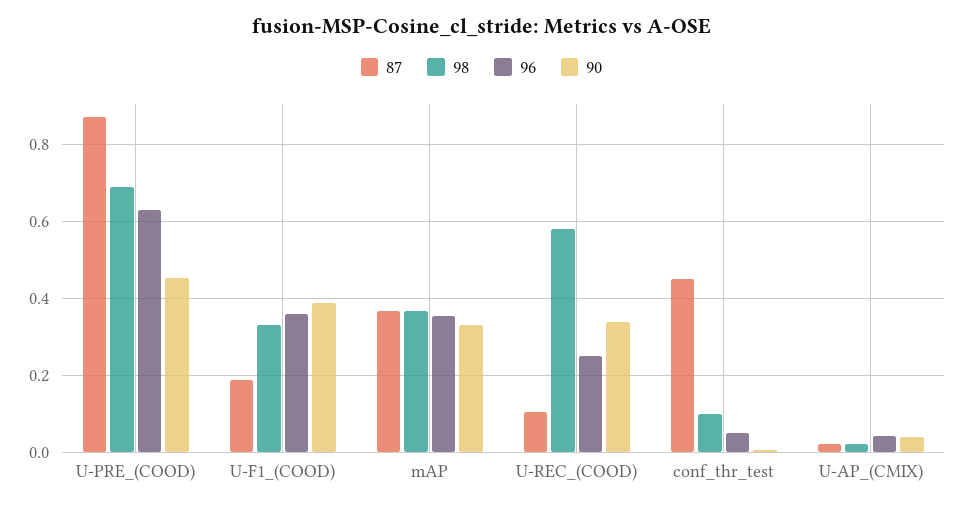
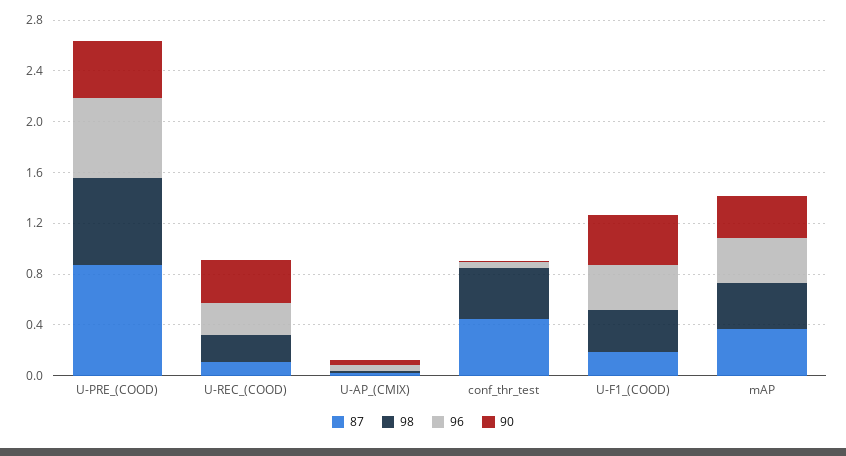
  {
    "87": {
      "U-PRE_(COOD)": 0.88,
      "U-F1_(COOD)": 0.18,
      "mAP": 0.36,
      "U-REC_(COOD)": 0.1,
      "conf_thr_test": 0.46,
      "U-AP_(CMIX)": 0.02
    },
    "98": {
      "U-PRE_(COOD)": 0.68,
      "U-F1_(COOD)": 0.34,
      "mAP": 0.36,
-     "U-REC_(COOD)": 0.58,
+     "U-REC_(COOD)": 0.2,
-     "conf_thr_test": 0.1,
+     "conf_thr_test": 0.4,
      "U-AP_(CMIX)": 0.02
    },
    "96": {
      "U-PRE_(COOD)": 0.62,
      "U-F1_(COOD)": 0.36,
      "mAP": 0.36,
      "U-REC_(COOD)": 0.24,
      "conf_thr_test": 0.06,
      "U-AP_(CMIX)": 0.04
    },
    "90": {
      "U-PRE_(COOD)": 0.46,
      "U-F1_(COOD)": 0.38,
      "mAP": 0.34,
      "U-REC_(COOD)": 0.34,
      "conf_thr_test": 0,
      "U-AP_(CMIX)": 0.04
    }
  }

